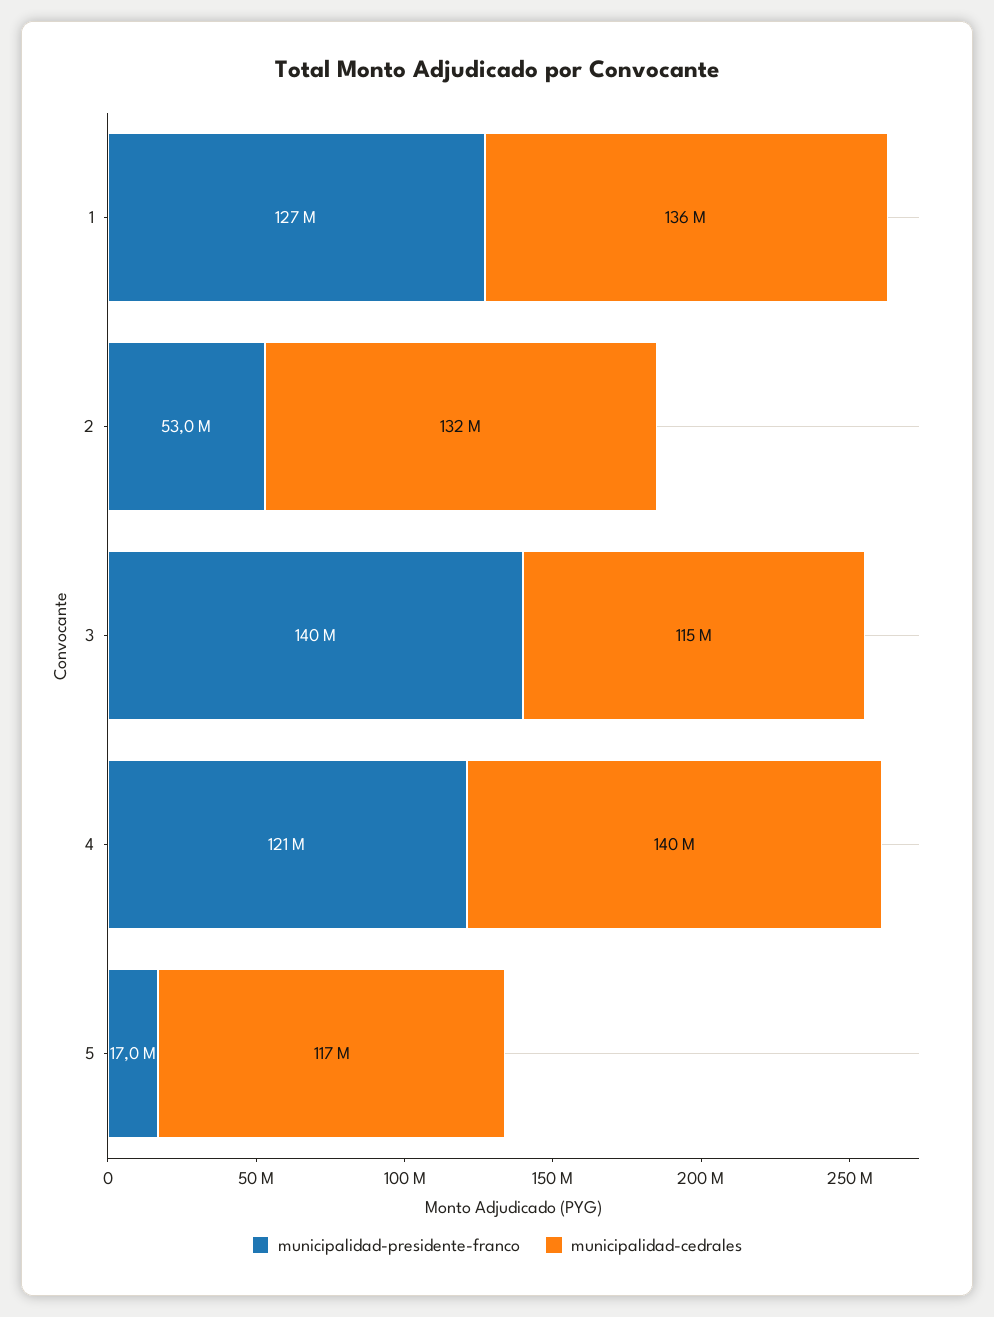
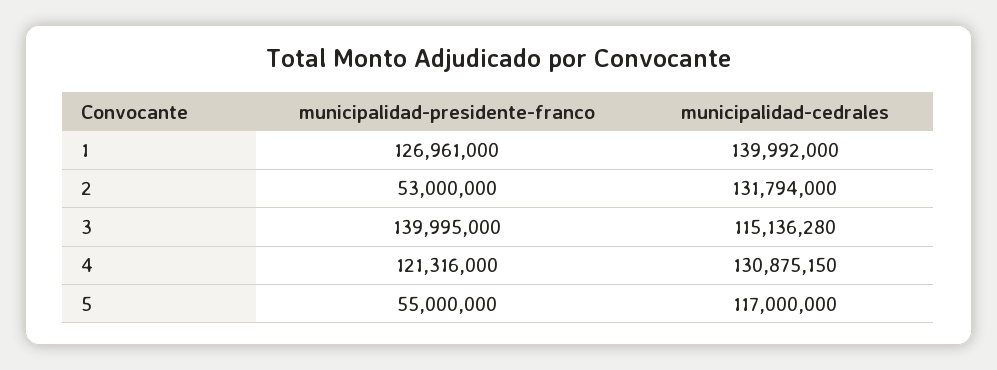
  {
    "municipalidad-presidente-franco": {
      "1": 126961000,
      "2": 53000000,
      "3": 139995000,
      "4": 121316000,
-     "5": 17000000
+     "5": 55000000
    },
    "municipalidad-cedrales": {
-     "1": 136000000,
+     "1": 139992000,
      "2": 131794000,
      "3": 115136280,
-     "4": 140000000,
+     "4": 130875150,
      "5": 117000000
    }
  }

